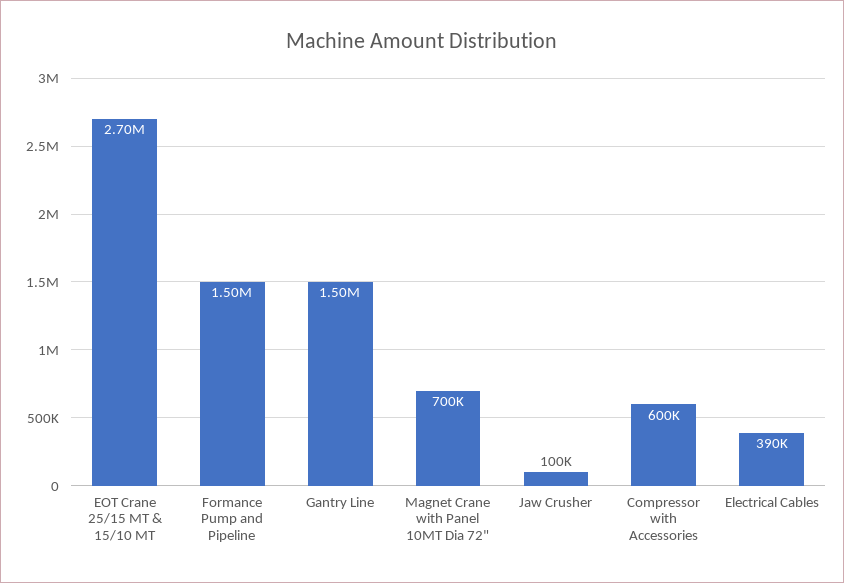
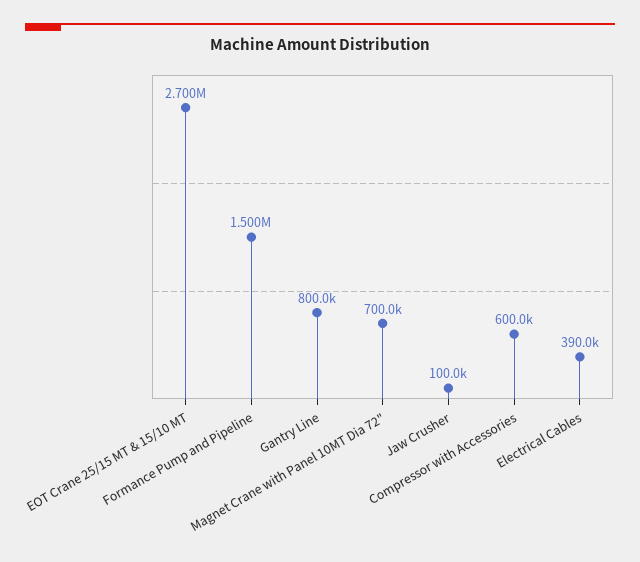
  {
    "EOT Crane 25/15 MT & 15/10 MT": 2700000,
    "Formance Pump and Pipeline": 1500000,
-   "Gantry Line": 1500000,
+   "Gantry Line": 800000,
    "Magnet Crane with Panel 10MT Dia 72\"": 700000,
    "Jaw Crusher": 100000,
    "Compressor with Accessories": 600000,
    "Electrical Cables": 390000
  }

